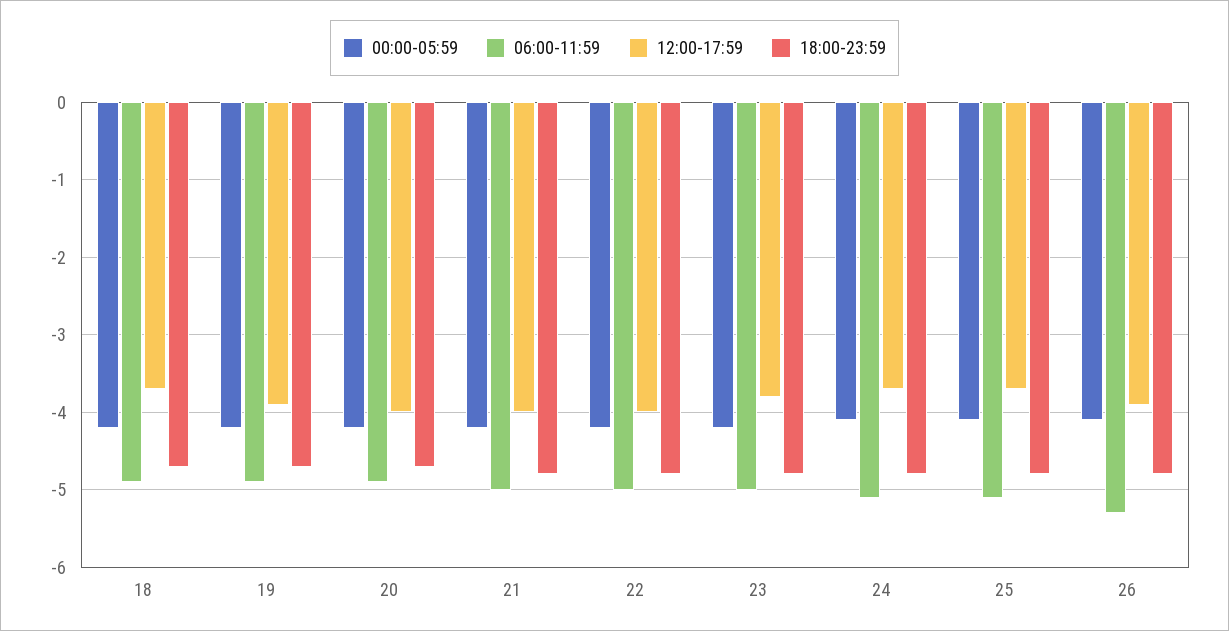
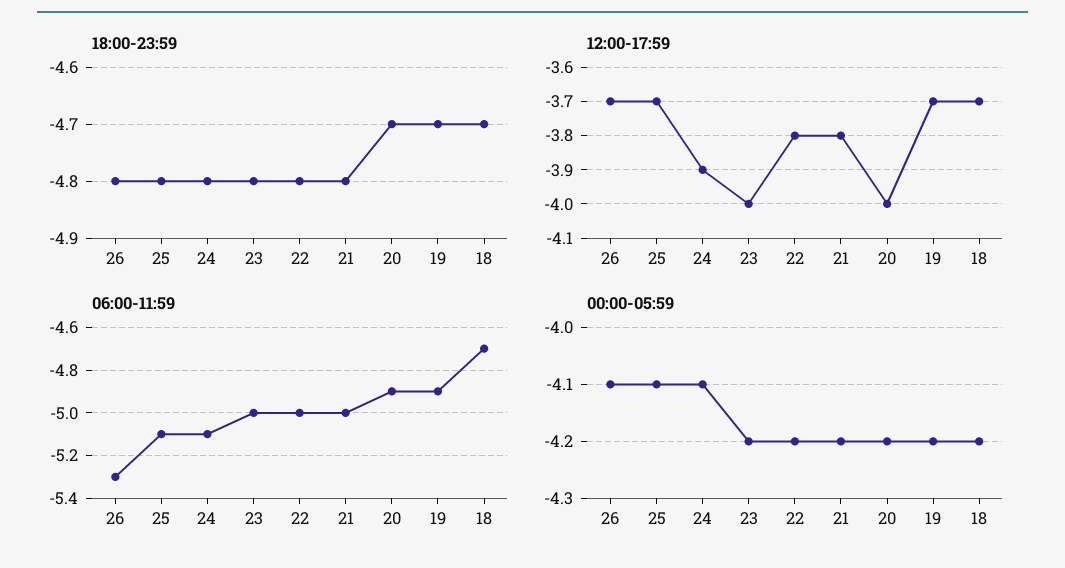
  {
    "00:00-05:59": {
      "18": -4.2,
      "19": -4.2,
      "20": -4.2,
      "21": -4.2,
      "22": -4.2,
      "23": -4.2,
      "24": -4.1,
      "25": -4.1,
      "26": -4.1
    },
    "06:00-11:59": {
-     "18": -4.9,
+     "18": -4.7,
      "19": -4.9,
      "20": -4.9,
      "21": -5,
      "22": -5,
      "23": -5,
      "24": -5.1,
      "25": -5.1,
      "26": -5.3
    },
    "12:00-17:59": {
      "18": -3.7,
-     "19": -3.9,
+     "19": -3.7,
      "20": -4,
-     "21": -4,
+     "21": -3.8,
-     "22": -4,
+     "22": -3.8,
-     "23": -3.8,
+     "23": -4,
-     "24": -3.7,
+     "24": -3.9,
      "25": -3.7,
-     "26": -3.9
+     "26": -3.7
    },
    "18:00-23:59": {
      "18": -4.7,
      "19": -4.7,
      "20": -4.7,
      "21": -4.8,
      "22": -4.8,
      "23": -4.8,
      "24": -4.8,
      "25": -4.8,
      "26": -4.8
    }
  }

